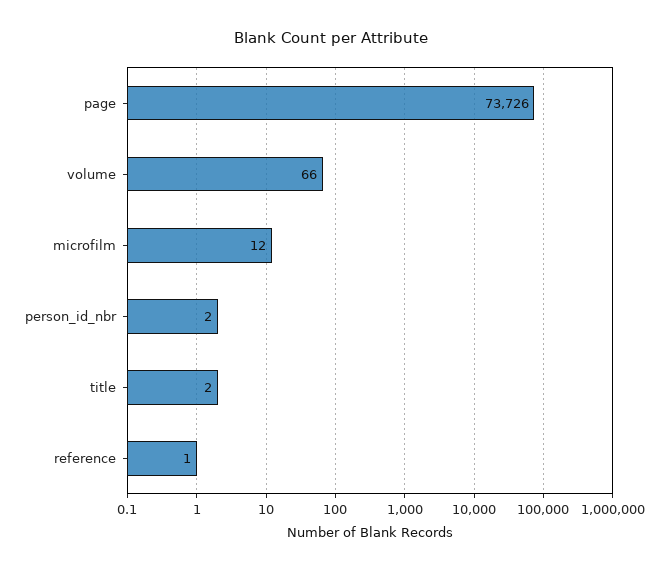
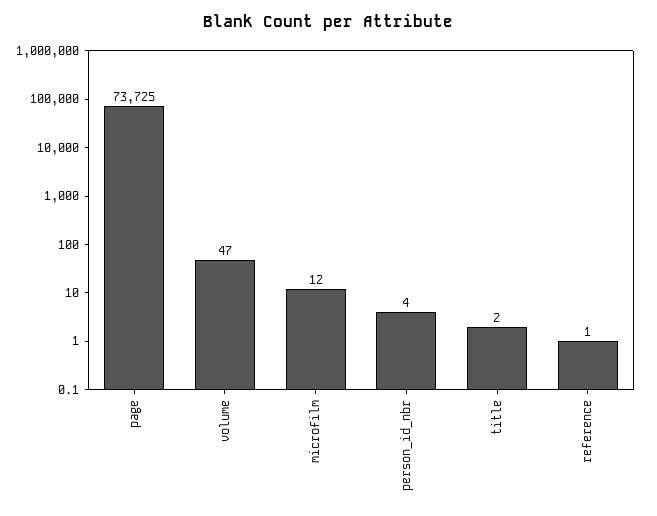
  {
-   "page": 73726,
+   "page": 73725,
-   "volume": 66,
+   "volume": 47,
    "microfilm": 12,
-   "person_id_nbr": 2,
+   "person_id_nbr": 4,
    "title": 2,
    "reference": 1
  }

